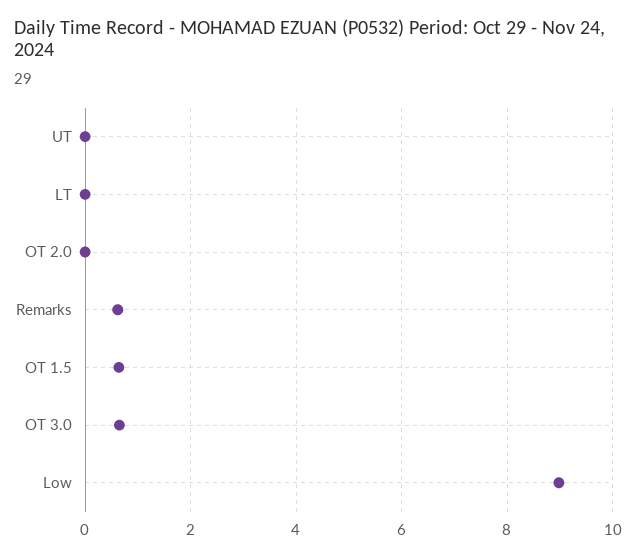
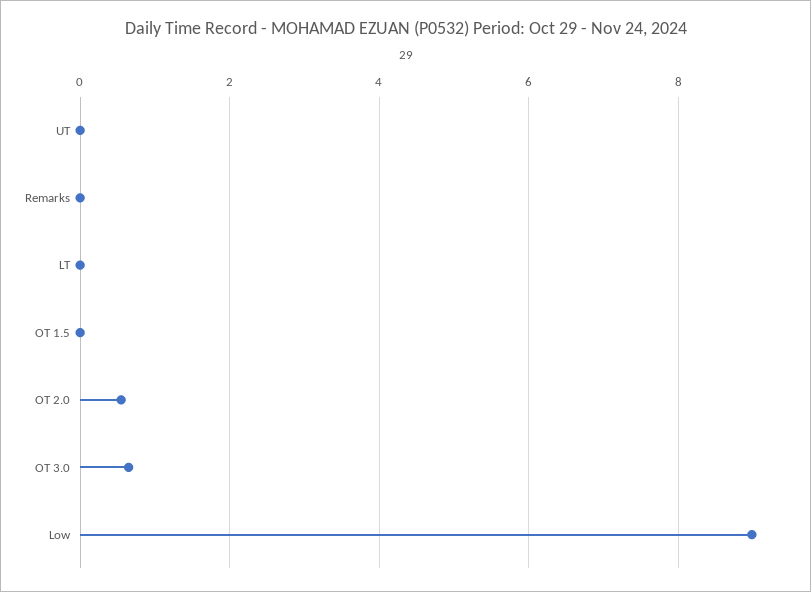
  {
    "UT": 0,
    "LT": 0,
-   "OT 2.0": 0,
+   "OT 2.0": 0.6,
-   "Remarks": 0.6,
+   "Remarks": 0,
-   "OT 1.5": 0.6,
+   "OT 1.5": 0,
    "OT 3.0": 0.6,
    "Low": 9
  }

